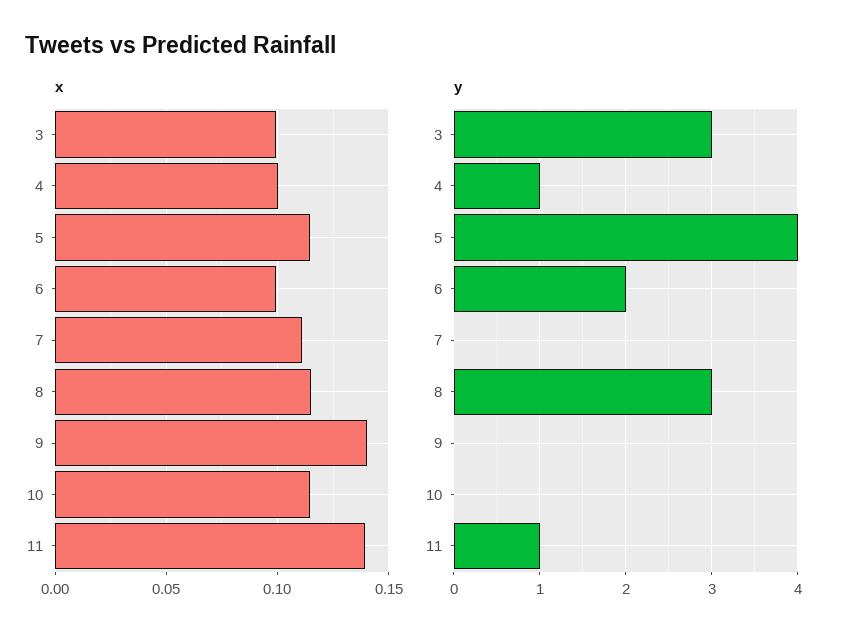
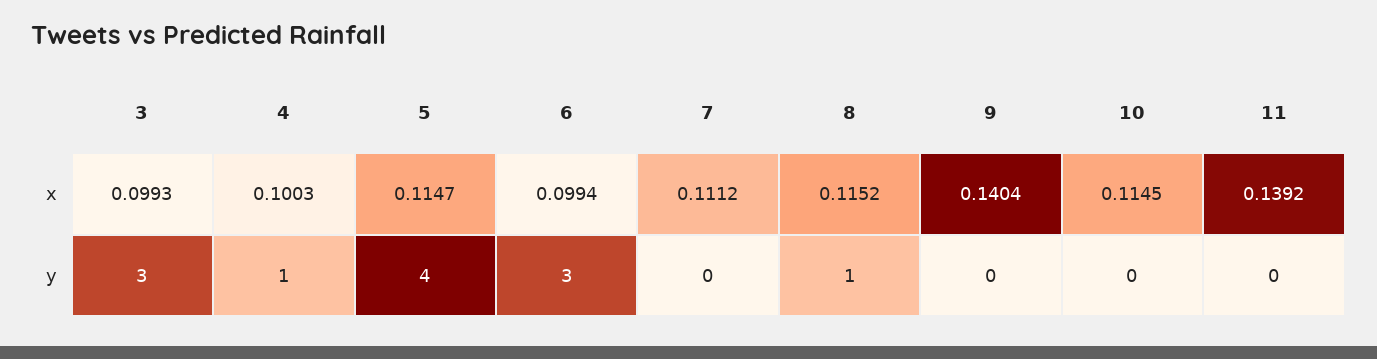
  {
    "x": {
      "3": 0.0993,
      "4": 0.1003,
      "5": 0.1147,
      "6": 0.0994,
      "7": 0.1112,
      "8": 0.1152,
      "9": 0.1404,
      "10": 0.1145,
      "11": 0.1392
    },
    "y": {
      "3": 3,
      "4": 1,
      "5": 4,
-     "6": 2,
+     "6": 3,
      "7": 0,
-     "8": 3,
+     "8": 1,
      "9": 0,
      "10": 0,
-     "11": 1
+     "11": 0
    }
  }

